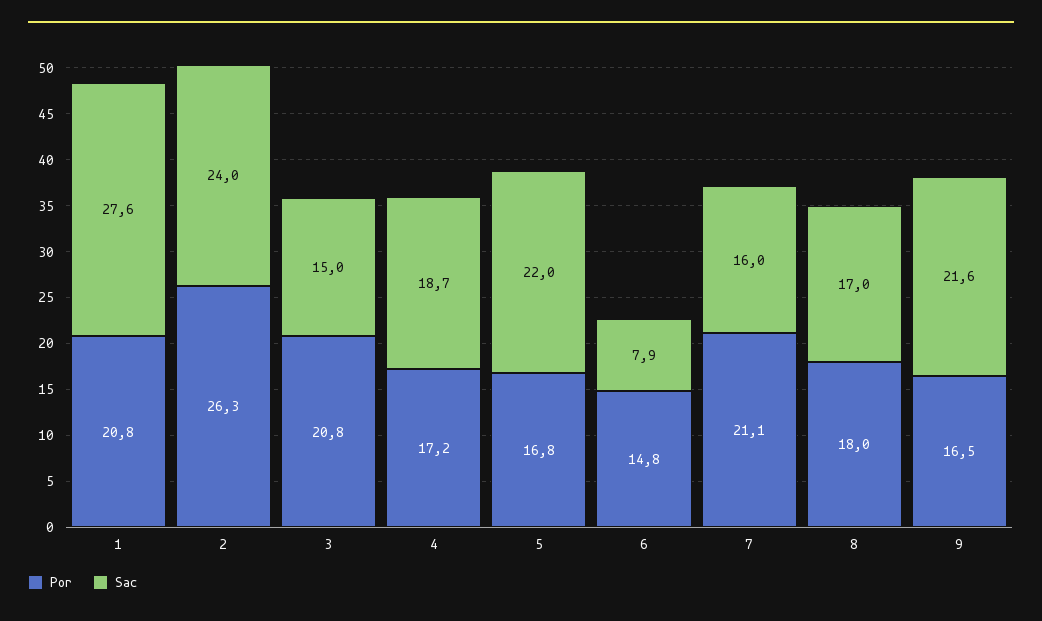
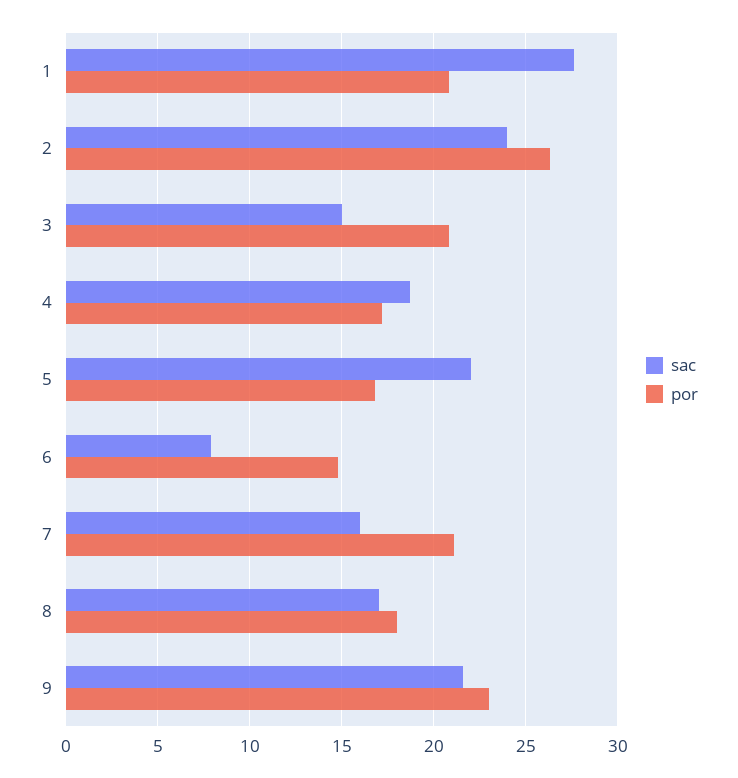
  {
    "Por": {
      "1": 20.8,
      "2": 26.3,
      "3": 20.8,
      "4": 17.2,
      "5": 16.8,
      "6": 14.8,
      "7": 21.1,
      "8": 18,
-     "9": 16.5
+     "9": 23
    },
    "Sac": {
      "1": 27.6,
      "2": 24,
      "3": 15,
      "4": 18.7,
      "5": 22,
      "6": 7.9,
      "7": 16,
      "8": 17,
      "9": 21.6
    }
  }

